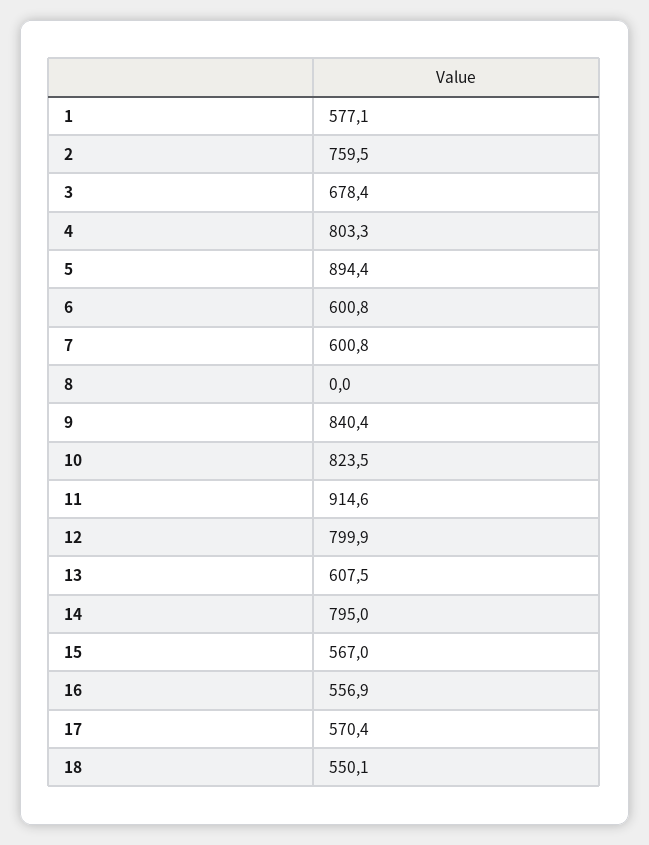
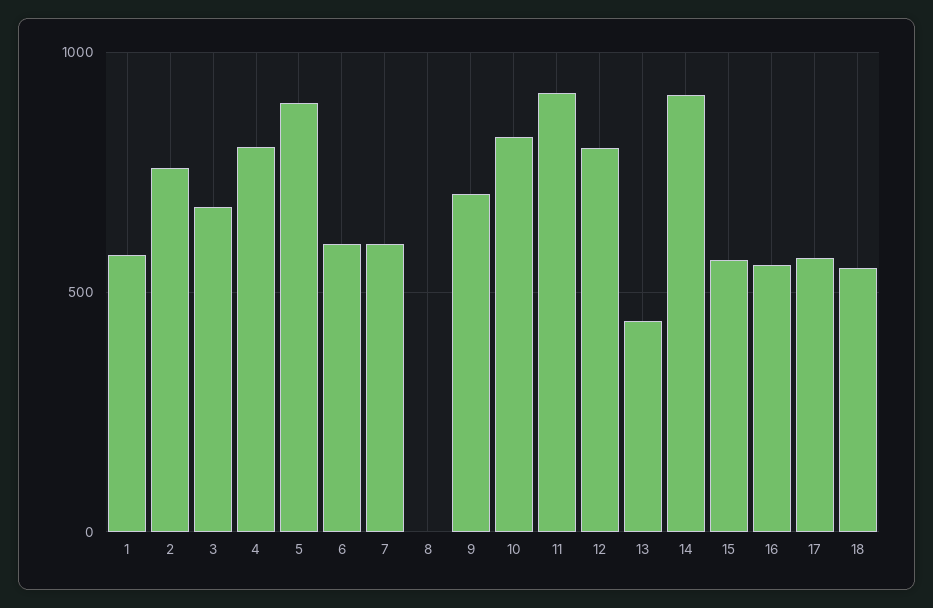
  {
    "1": 577.1,
    "2": 759.5,
    "3": 678.4,
    "4": 803.3,
    "5": 894.4,
    "6": 600.8,
    "7": 600.8,
    "8": 0,
-   "9": 840.4,
+   "9": 700,
    "10": 823.5,
    "11": 914.6,
    "12": 799.9,
-   "13": 607.5,
+   "13": 450,
-   "14": 795,
+   "14": 900,
    "15": 567,
    "16": 556.9,
    "17": 570.4,
    "18": 550.1
  }

